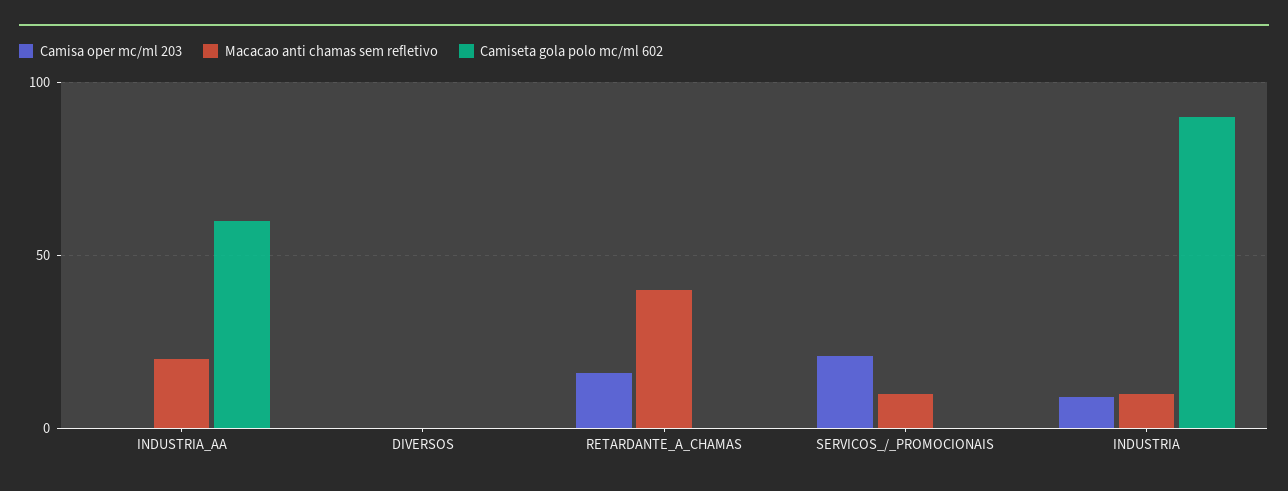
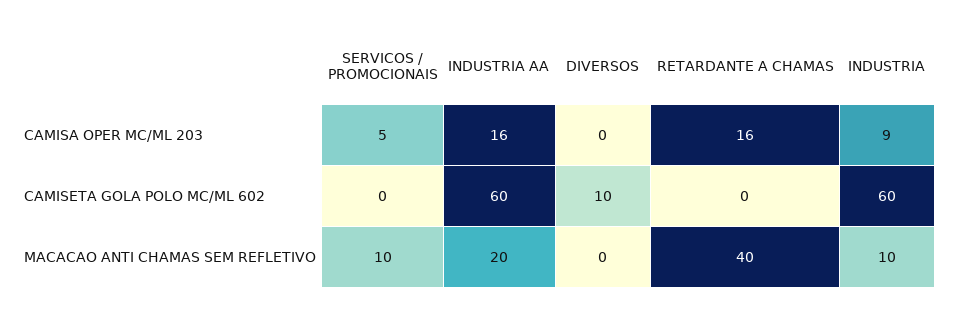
  {
    "Camisa oper mc/ml 203": {
-     "INDUSTRIA_AA": 0,
+     "INDUSTRIA_AA": 16,
      "DIVERSOS": 0,
      "RETARDANTE_A_CHAMAS": 16,
-     "SERVICOS_/_PROMOCIONAIS": 20,
+     "SERVICOS_/_PROMOCIONAIS": 5,
      "INDUSTRIA": 9
    },
    "Macacao anti chamas sem refletivo": {
      "INDUSTRIA_AA": 20,
      "DIVERSOS": 0,
      "RETARDANTE_A_CHAMAS": 40,
      "SERVICOS_/_PROMOCIONAIS": 10,
      "INDUSTRIA": 10
    },
    "Camiseta gola polo mc/ml 602": {
      "INDUSTRIA_AA": 60,
-     "DIVERSOS": 0,
+     "DIVERSOS": 10,
      "RETARDANTE_A_CHAMAS": 0,
      "SERVICOS_/_PROMOCIONAIS": 0,
-     "INDUSTRIA": 90
+     "INDUSTRIA": 60
    }
  }

